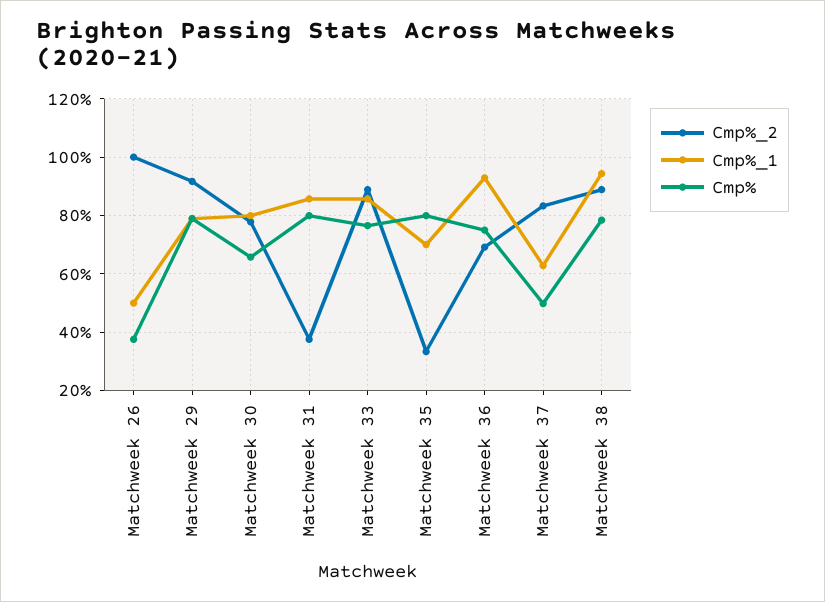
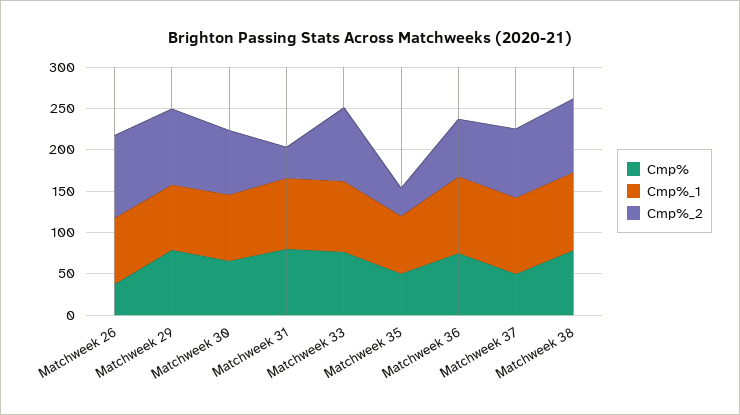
  {
    "Cmp%_2": {
      "Matchweek 26": 100,
      "Matchweek 29": 92.5,
      "Matchweek 30": 77.5,
      "Matchweek 31": 37.5,
      "Matchweek 33": 90,
      "Matchweek 35": 32.5,
      "Matchweek 36": 70,
      "Matchweek 37": 82.5,
      "Matchweek 38": 90
    },
    "Cmp%_1": {
-     "Matchweek 26": 50,
+     "Matchweek 26": 80,
      "Matchweek 29": 80,
      "Matchweek 30": 80,
      "Matchweek 31": 85,
      "Matchweek 33": 85,
      "Matchweek 35": 70,
      "Matchweek 36": 92.5,
-     "Matchweek 37": 62.5,
+     "Matchweek 37": 90,
      "Matchweek 38": 95
    },
    "Cmp%": {
      "Matchweek 26": 37.5,
      "Matchweek 29": 80,
      "Matchweek 30": 65,
      "Matchweek 31": 80,
      "Matchweek 33": 77.5,
-     "Matchweek 35": 80,
+     "Matchweek 35": 50,
      "Matchweek 36": 75,
      "Matchweek 37": 50,
      "Matchweek 38": 77.5
    }
  }

